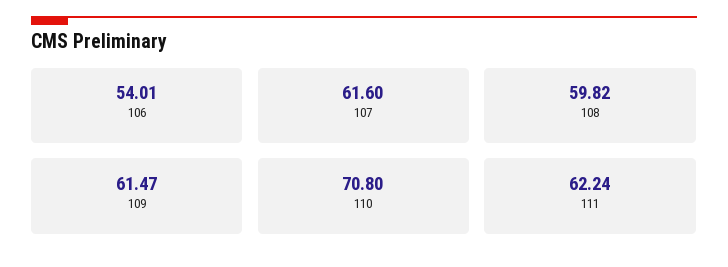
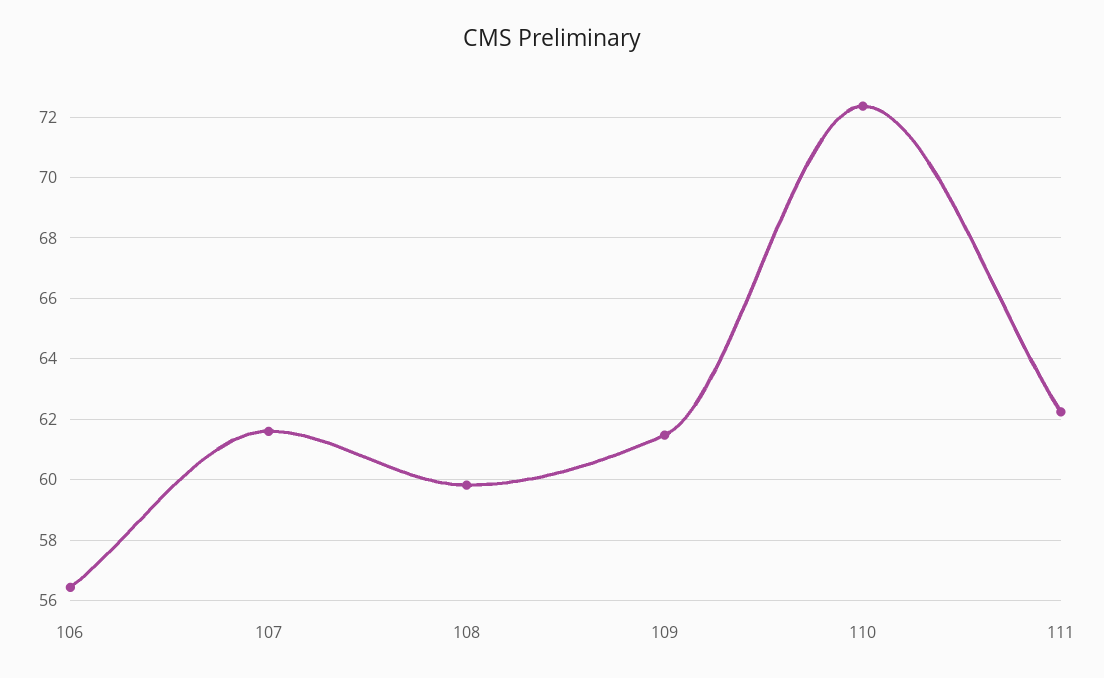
  {
-   "106": 54.01,
+   "106": 56.4,
    "107": 61.6,
    "108": 59.82,
    "109": 61.47,
-   "110": 70.8,
+   "110": 72.4,
    "111": 62.24
  }

